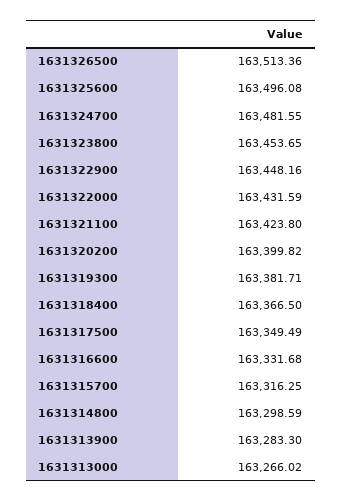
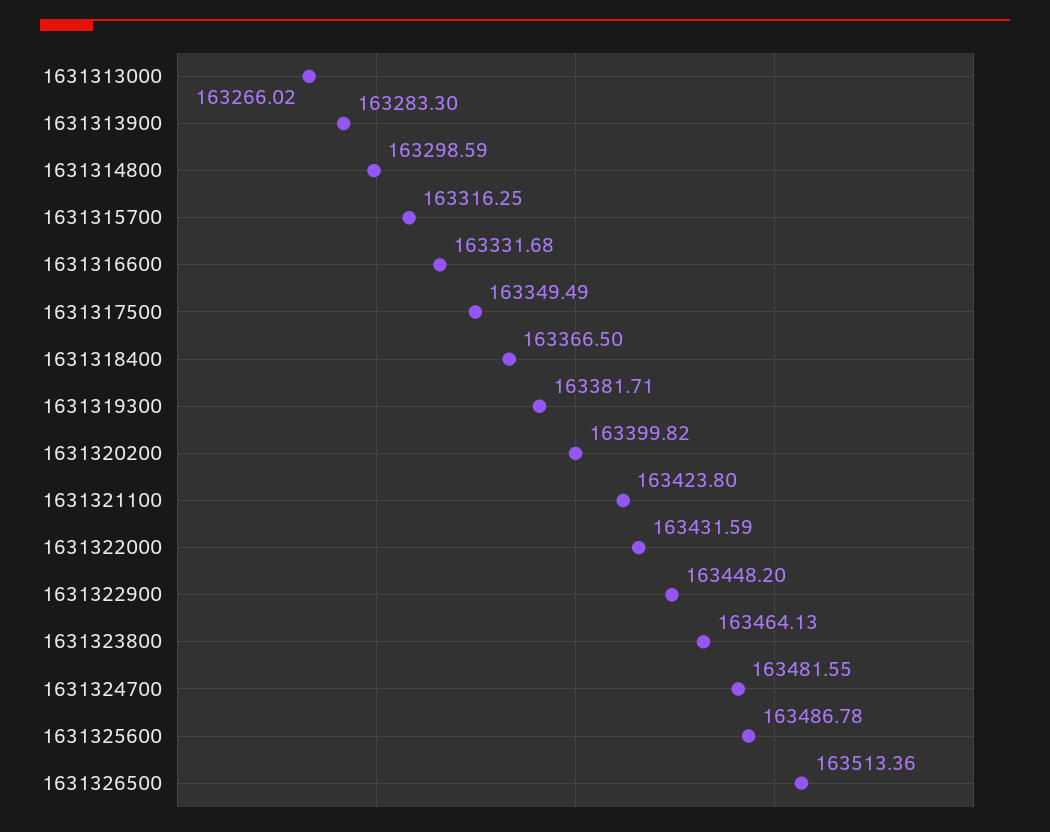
  {
    "1631326500": 163513.36,
-   "1631325600": 163496.08,
+   "1631325600": 163486.78,
    "1631324700": 163481.55,
-   "1631323800": 163453.65,
+   "1631323800": 163464.13,
-   "1631322900": 163448.16,
+   "1631322900": 163448.2,
    "1631322000": 163431.59,
    "1631321100": 163423.8,
    "1631320200": 163399.82,
    "1631319300": 163381.71,
    "1631318400": 163366.5,
    "1631317500": 163349.49,
    "1631316600": 163331.68,
    "1631315700": 163316.25,
    "1631314800": 163298.59,
    "1631313900": 163283.3,
    "1631313000": 163266.02
  }

